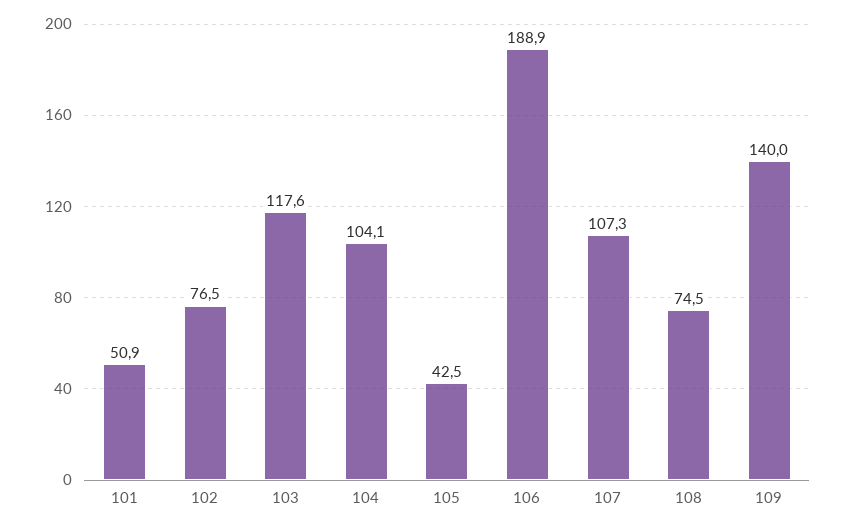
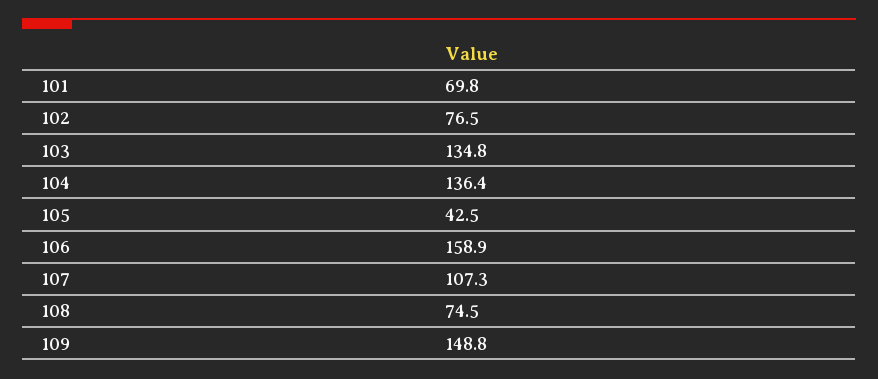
  {
-   "101": 50.9,
+   "101": 69.8,
    "102": 76.5,
-   "103": 117.6,
+   "103": 134.8,
-   "104": 104.1,
+   "104": 136.4,
    "105": 42.5,
-   "106": 188.9,
+   "106": 158.9,
    "107": 107.3,
    "108": 74.5,
-   "109": 140
+   "109": 148.8
  }

